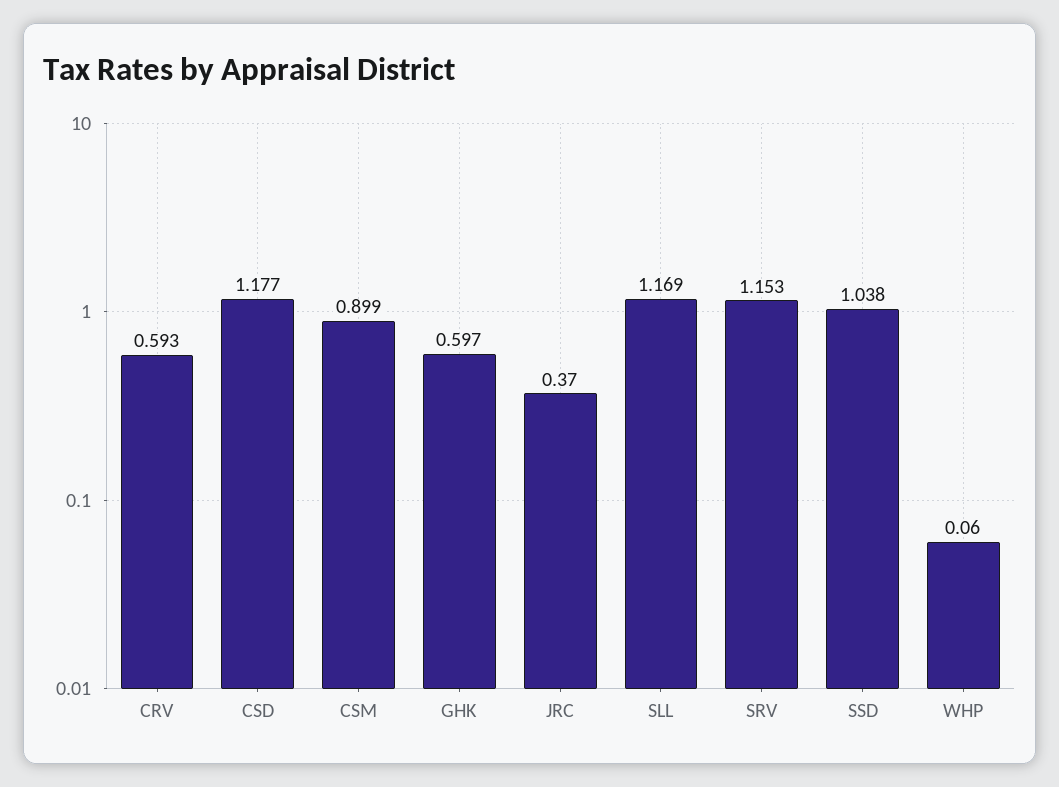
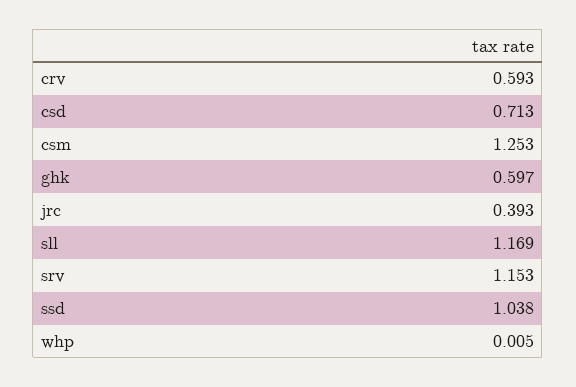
  {
    "CRV": 0.593,
-   "CSD": 1.177,
+   "CSD": 0.713,
-   "CSM": 0.899,
+   "CSM": 1.253,
    "GHK": 0.597,
-   "JRC": 0.37,
+   "JRC": 0.393,
    "SLL": 1.169,
    "SRV": 1.153,
    "SSD": 1.038,
-   "WHP": 0.06
+   "WHP": 0.005
  }

